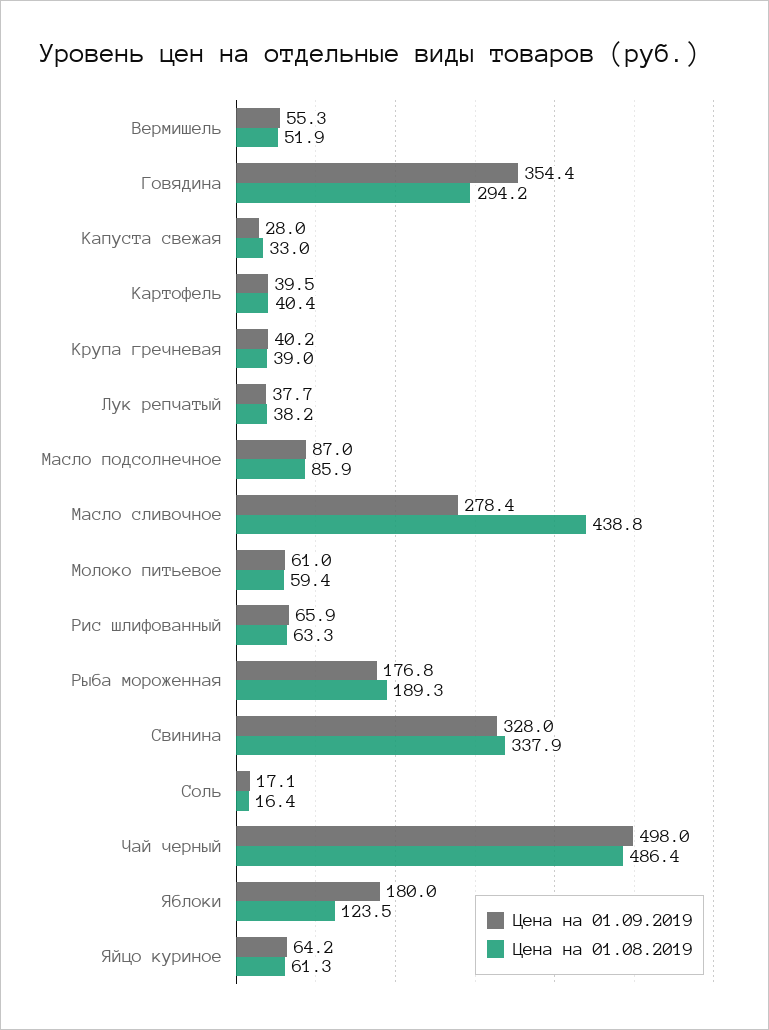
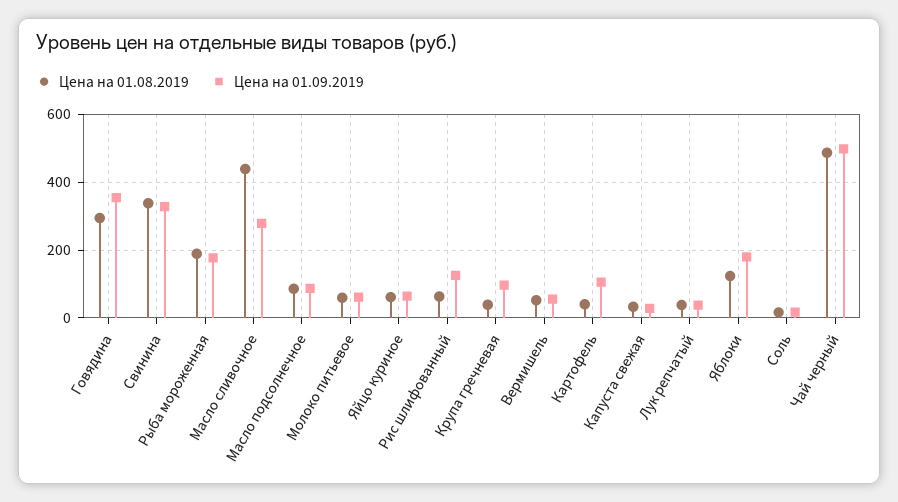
  {
    "Цена на 01.09.2019": {
      "Вермишель": 55.3,
      "Говядина": 354.4,
      "Капуста свежая": 28,
-     "Картофель": 39.5,
+     "Картофель": 100,
-     "Крупа гречневая": 40.2,
+     "Крупа гречневая": 100,
      "Лук репчатый": 37.7,
      "Масло подсолнечное": 87,
      "Масло сливочное": 278.4,
      "Молоко питьевое": 61,
-     "Рис шлифованный": 65.9,
+     "Рис шлифованный": 120,
      "Рыба мороженная": 176.8,
      "Свинина": 328,
      "Соль": 17.1,
      "Чай черный": 498,
      "Яблоки": 180,
      "Яйцо куриное": 64.2
    },
    "Цена на 01.08.2019": {
      "Вермишель": 51.9,
      "Говядина": 294.2,
      "Капуста свежая": 33,
      "Картофель": 40.4,
      "Крупа гречневая": 39,
      "Лук репчатый": 38.2,
      "Масло подсолнечное": 85.9,
      "Масло сливочное": 438.8,
      "Молоко питьевое": 59.4,
      "Рис шлифованный": 63.3,
      "Рыба мороженная": 189.3,
      "Свинина": 337.9,
      "Соль": 16.4,
      "Чай черный": 486.4,
      "Яблоки": 123.5,
      "Яйцо куриное": 61.3
    }
  }

